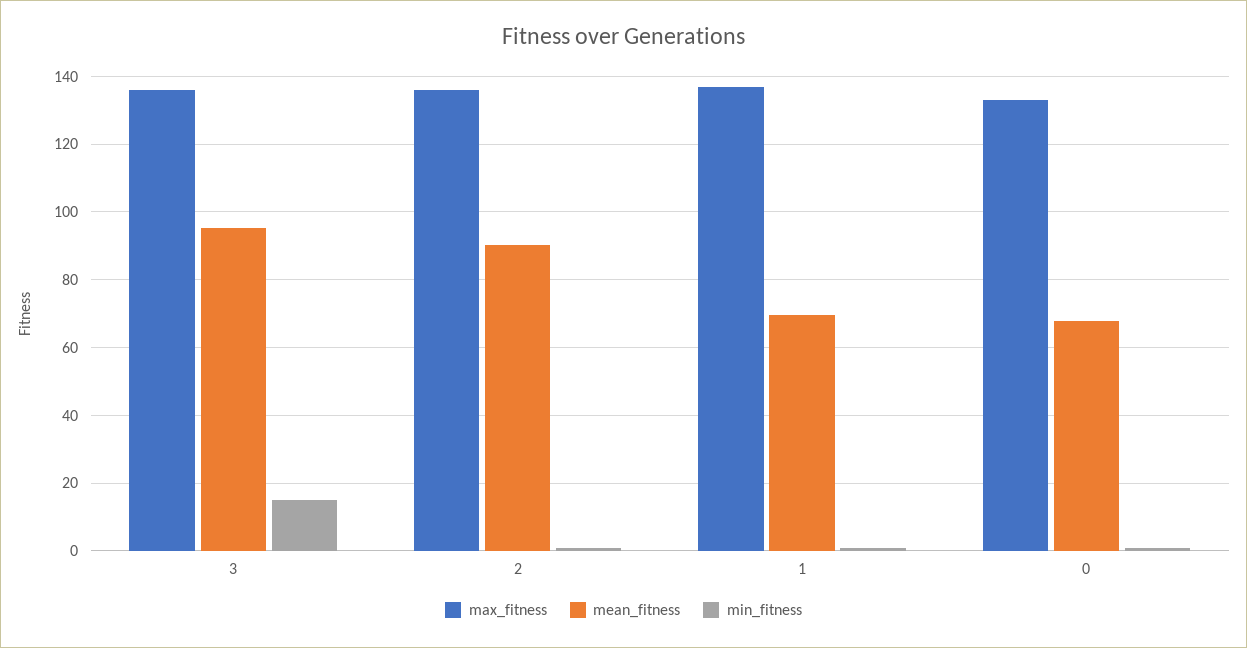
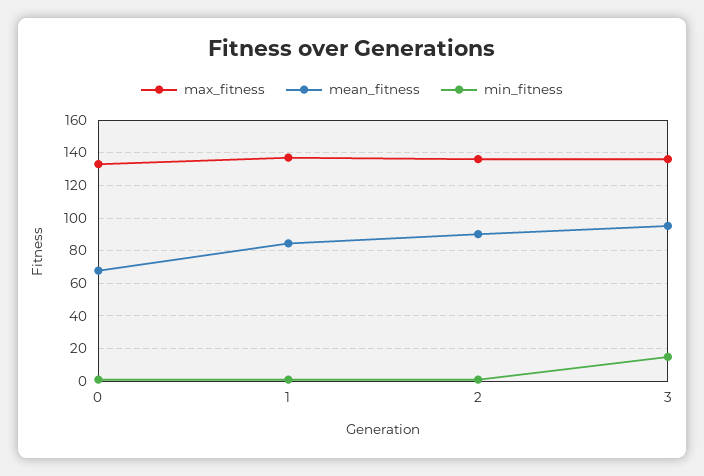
  {
    "max_fitness": {
      "3": 136,
      "2": 136,
      "1": 138,
      "0": 134
    },
    "mean_fitness": {
      "3": 96,
      "2": 90,
-     "1": 70,
+     "1": 85,
      "0": 68
    },
    "min_fitness": {
      "3": 16,
      "2": 2,
      "1": 2,
      "0": 2
    }
  }

